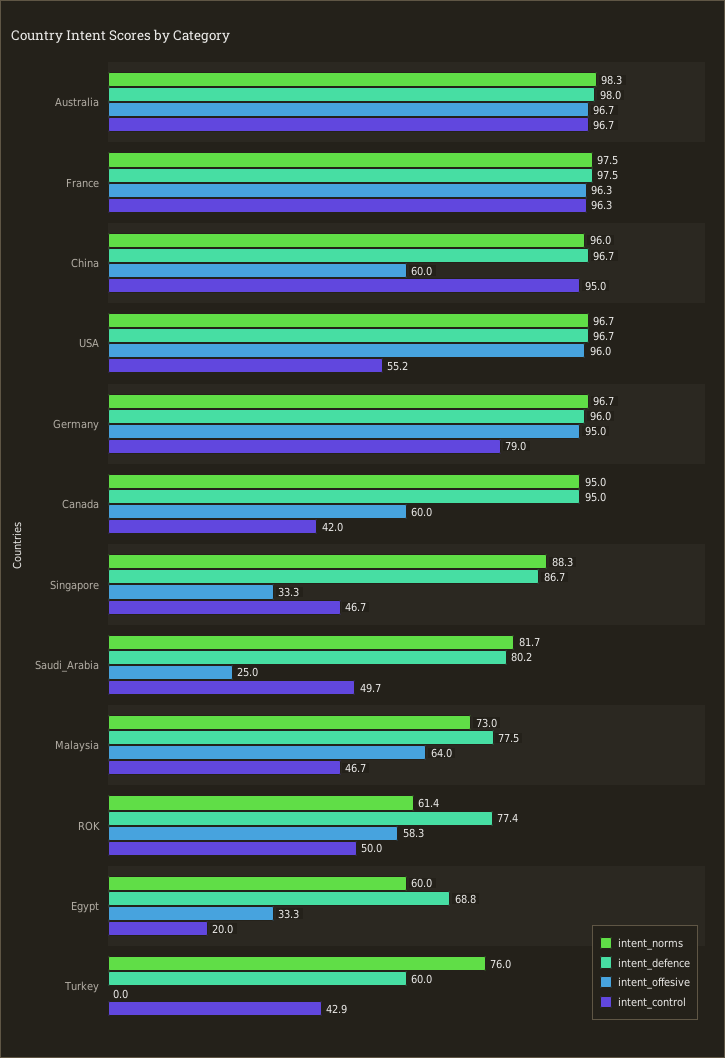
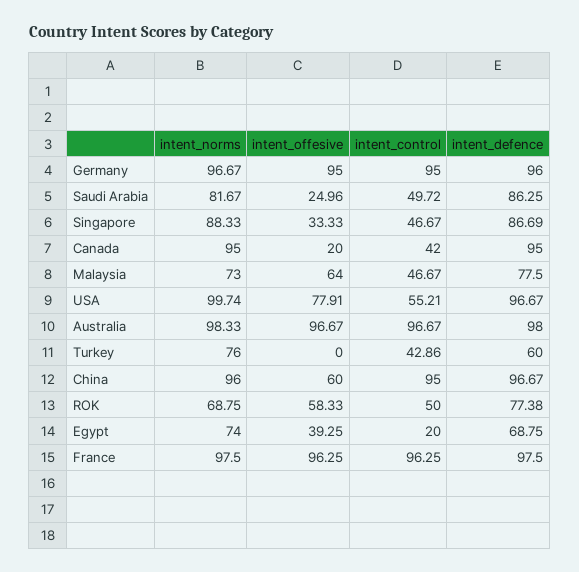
  {
    "intent_norms": {
      "Australia": 98.33,
      "France": 97.5,
      "China": 96,
-     "USA": 96.7,
+     "USA": 99.74,
      "Germany": 96.67,
      "Canada": 95,
      "Singapore": 88.33,
      "Saudi_Arabia": 81.67,
      "Malaysia": 73,
-     "ROK": 61.4,
+     "ROK": 68.75,
-     "Egypt": 60,
+     "Egypt": 74,
      "Turkey": 76
    },
    "intent_defence": {
      "Australia": 98,
      "France": 97.5,
      "China": 96.67,
      "USA": 96.67,
      "Germany": 96,
      "Canada": 95,
      "Singapore": 86.69,
-     "Saudi_Arabia": 80.2,
+     "Saudi_Arabia": 86.25,
      "Malaysia": 77.5,
      "ROK": 77.38,
      "Egypt": 68.75,
      "Turkey": 60
    },
    "intent_offesive": {
      "Australia": 96.67,
      "France": 96.25,
      "China": 60,
-     "USA": 96,
+     "USA": 77.91,
      "Germany": 95,
-     "Canada": 60,
+     "Canada": 20,
      "Singapore": 33.33,
      "Saudi_Arabia": 24.96,
      "Malaysia": 64,
      "ROK": 58.33,
-     "Egypt": 33.3,
+     "Egypt": 39.25,
      "Turkey": 0
    },
    "intent_control": {
      "Australia": 96.67,
      "France": 96.25,
      "China": 95,
      "USA": 55.21,
-     "Germany": 79,
+     "Germany": 95,
      "Canada": 42,
      "Singapore": 46.67,
      "Saudi_Arabia": 49.72,
      "Malaysia": 46.67,
      "ROK": 50,
      "Egypt": 20,
      "Turkey": 42.86
    }
  }

